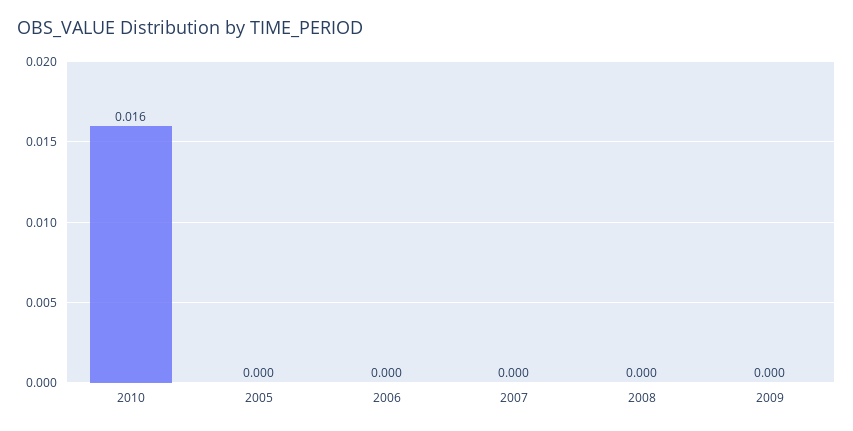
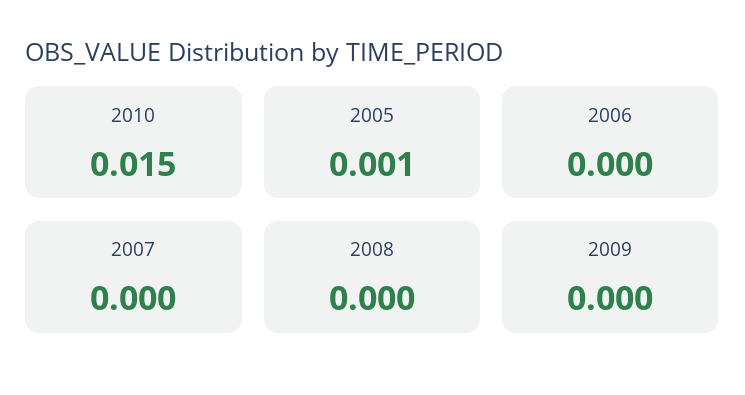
  {
-   "2010": 0.016,
+   "2010": 0.015,
-   "2005": 0,
+   "2005": 0.001,
    "2006": 0,
    "2007": 0,
    "2008": 0,
    "2009": 0
  }

